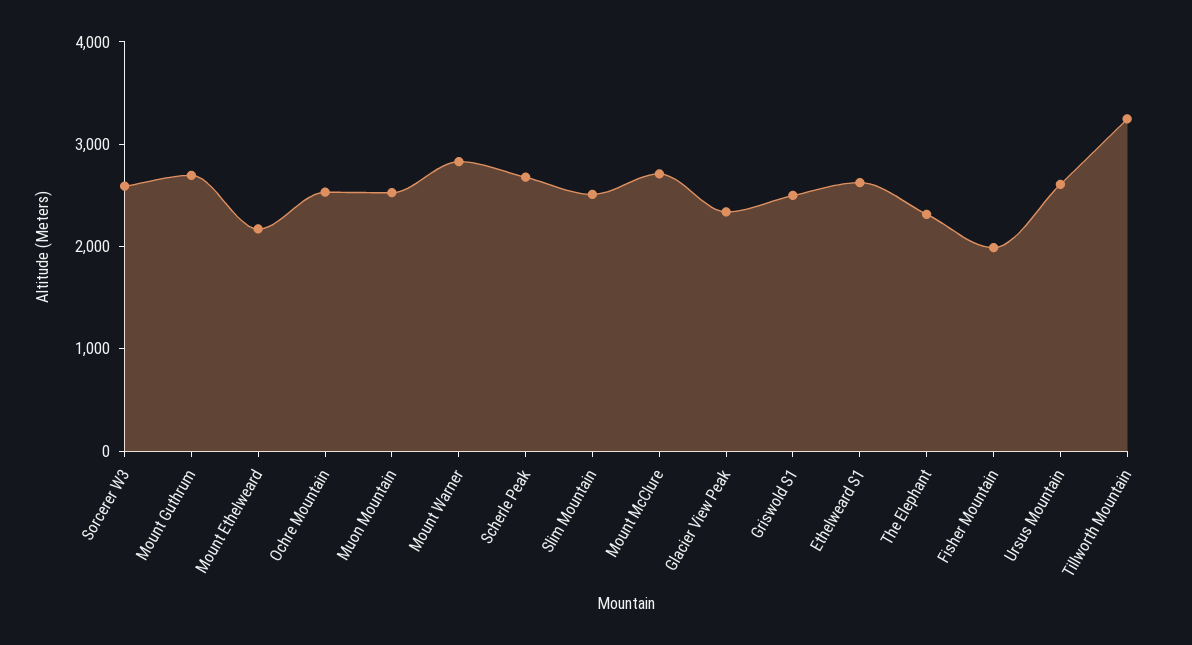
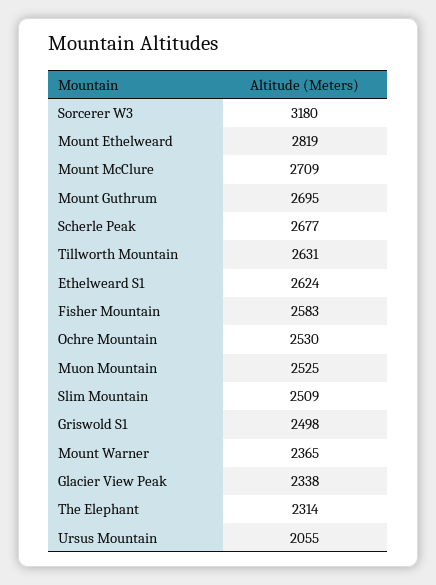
  {
-   "Sorcerer W3": 2600,
+   "Sorcerer W3": 3180,
    "Mount Guthrum": 2695,
-   "Mount Ethelweard": 2200,
+   "Mount Ethelweard": 2819,
    "Ochre Mountain": 2530,
    "Muon Mountain": 2525,
-   "Mount Warner": 2800,
+   "Mount Warner": 2365,
    "Scherle Peak": 2677,
    "Slim Mountain": 2509,
    "Mount McClure": 2709,
    "Glacier View Peak": 2338,
    "Griswold S1": 2498,
    "Ethelweard S1": 2624,
    "The Elephant": 2314,
-   "Fisher Mountain": 2000,
+   "Fisher Mountain": 2583,
-   "Ursus Mountain": 2600,
+   "Ursus Mountain": 2055,
-   "Tillworth Mountain": 3200
+   "Tillworth Mountain": 2631
  }

